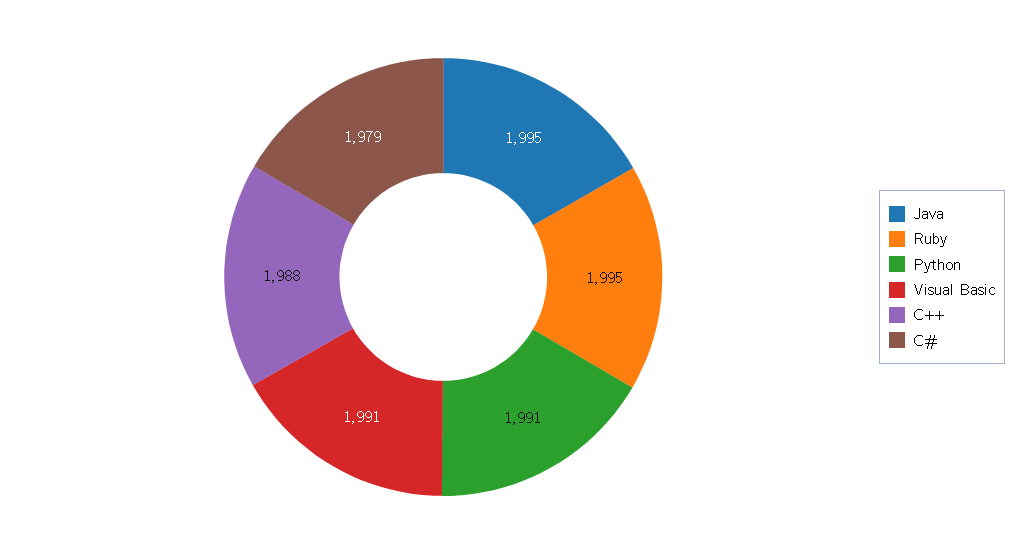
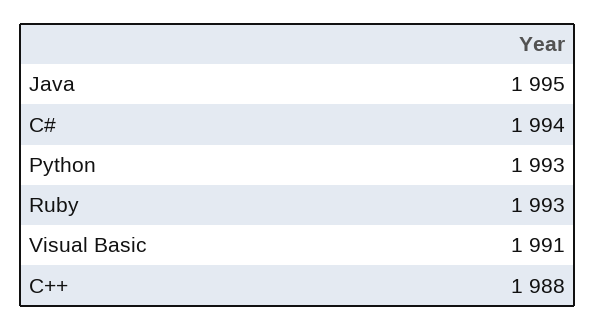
  {
    "Java": 1995,
-   "Ruby": 1995,
+   "Ruby": 1993,
-   "Python": 1991,
+   "Python": 1993,
    "Visual Basic": 1991,
    "C++": 1988,
-   "C#": 1979
+   "C#": 1994
  }

